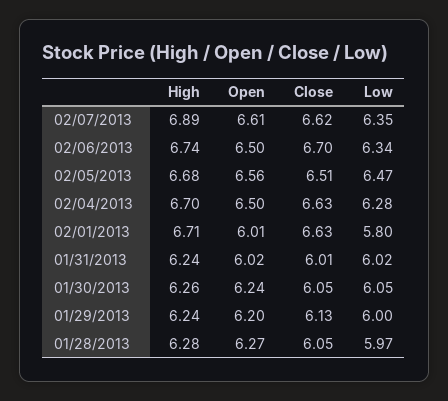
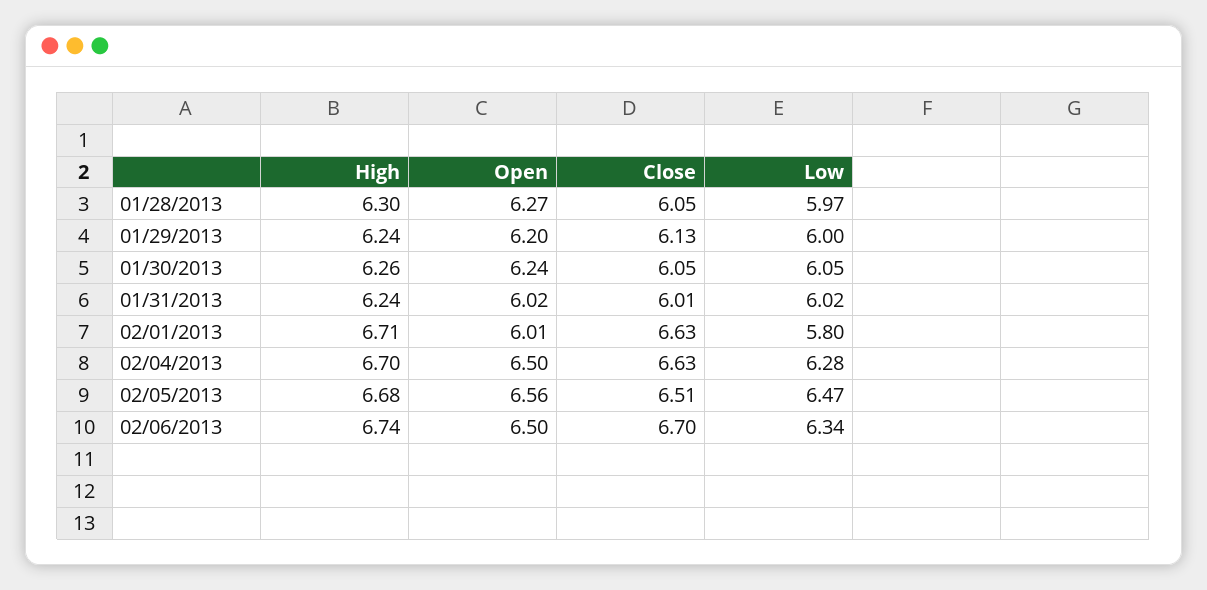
  {
    "High": {
-     "02/07/2013": 6.89,
      "02/06/2013": 6.74,
      "02/05/2013": 6.68,
      "02/04/2013": 6.7,
      "02/01/2013": 6.71,
      "01/31/2013": 6.24,
      "01/30/2013": 6.26,
      "01/29/2013": 6.24,
-     "01/28/2013": 6.28
+     "01/28/2013": 6.3
    },
    "Open": {
-     "02/07/2013": 6.61,
      "02/06/2013": 6.5,
      "02/05/2013": 6.56,
      "02/04/2013": 6.5,
      "02/01/2013": 6.01,
      "01/31/2013": 6.02,
      "01/30/2013": 6.24,
      "01/29/2013": 6.2,
      "01/28/2013": 6.27
    },
    "Close": {
-     "02/07/2013": 6.62,
      "02/06/2013": 6.7,
      "02/05/2013": 6.51,
      "02/04/2013": 6.63,
      "02/01/2013": 6.63,
      "01/31/2013": 6.01,
      "01/30/2013": 6.05,
      "01/29/2013": 6.13,
      "01/28/2013": 6.05
    },
    "Low": {
-     "02/07/2013": 6.35,
      "02/06/2013": 6.34,
      "02/05/2013": 6.47,
      "02/04/2013": 6.28,
      "02/01/2013": 5.8,
      "01/31/2013": 6.02,
      "01/30/2013": 6.05,
      "01/29/2013": 6,
      "01/28/2013": 5.97
    }
  }

